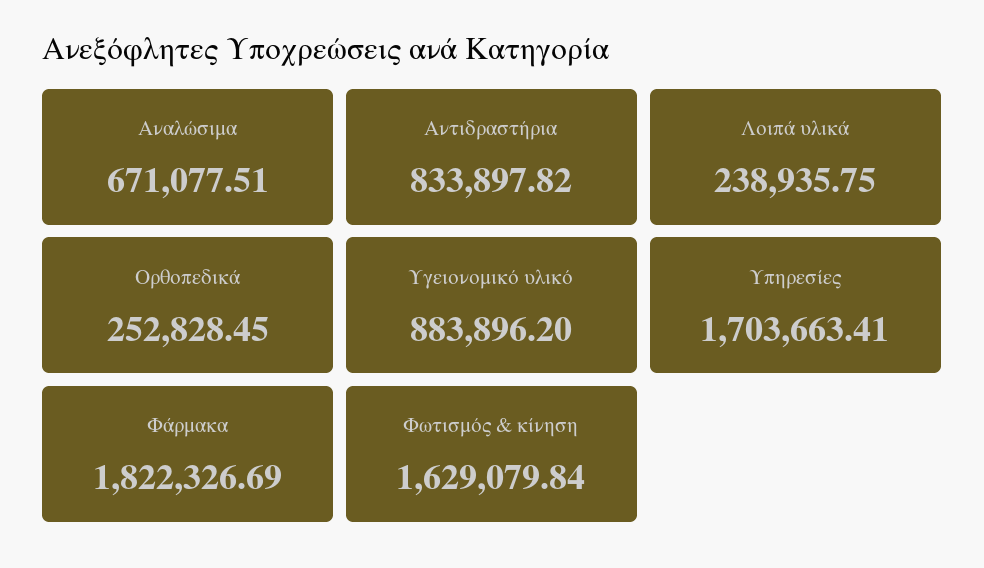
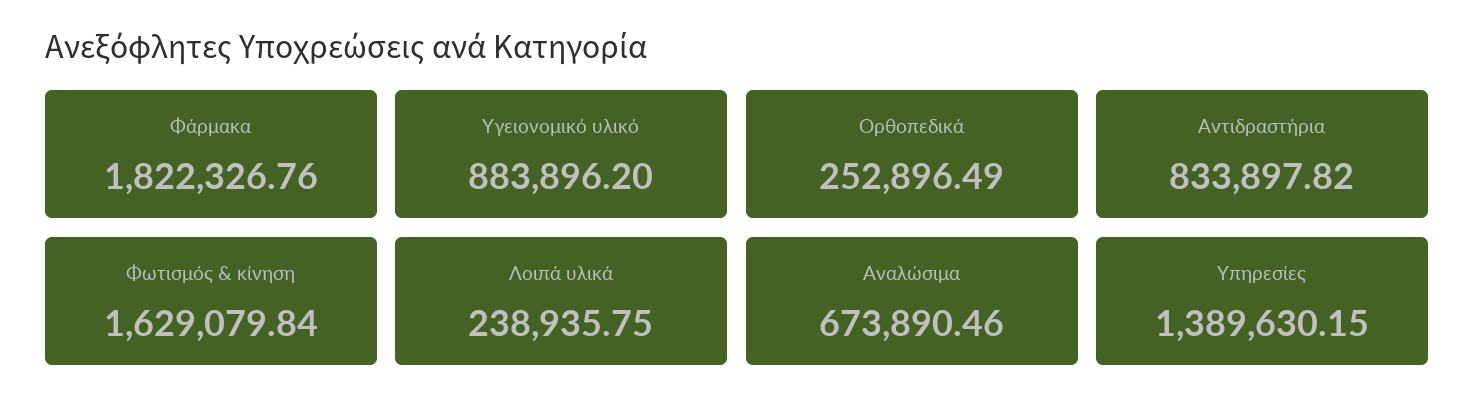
  {
-   "Αναλώσιμα": 671077.51,
+   "Αναλώσιμα": 673890.46,
    "Αντιδραστήρια": 833897.82,
    "Λοιπά υλικά": 238935.75,
-   "Ορθοπεδικά": 252828.45,
+   "Ορθοπεδικά": 252896.49,
    "Υγειονομικό υλικό": 883896.2,
-   "Υπηρεσίες": 1703663.41,
+   "Υπηρεσίες": 1389630.15,
-   "Φάρμακα": 1822326.69,
+   "Φάρμακα": 1822326.76,
    "Φωτισμός & κίνηση": 1629079.84
  }

